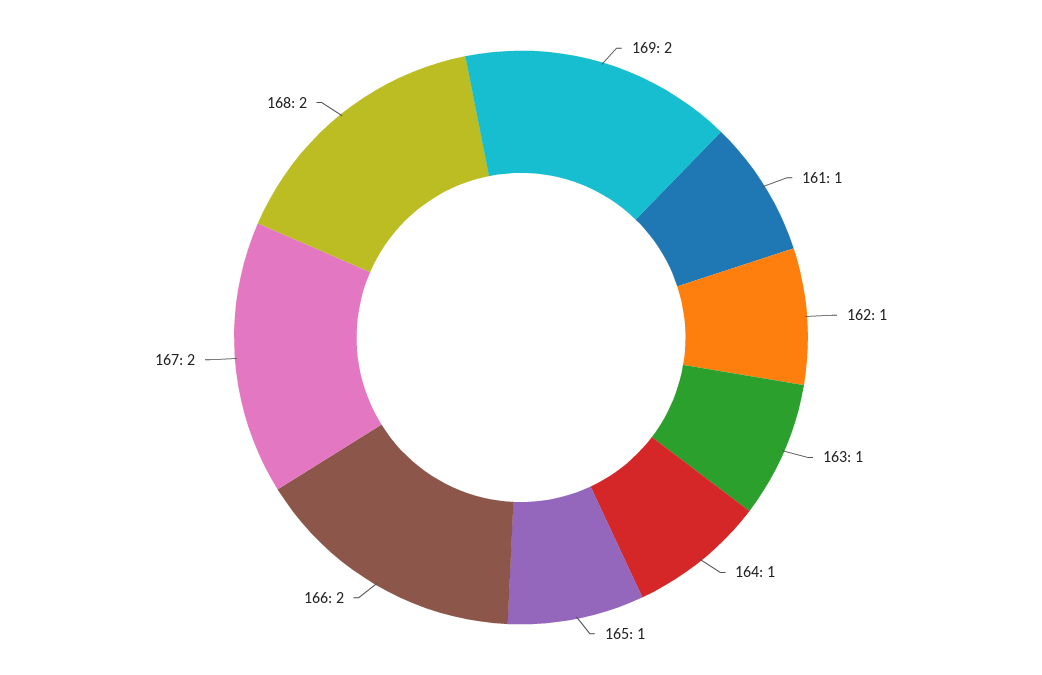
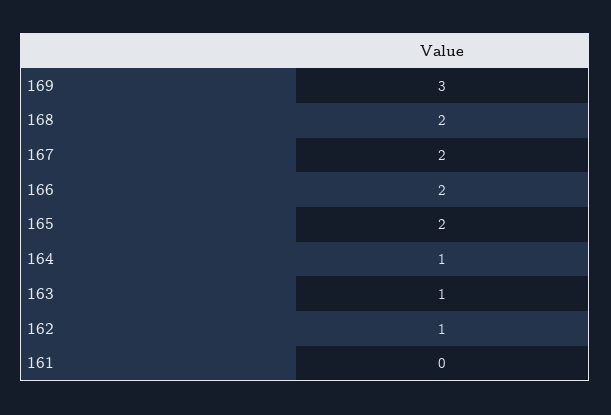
  {
-   "169": 2,
+   "169": 3,
-   "161": 1,
+   "161": 0,
    "162": 1,
    "163": 1,
    "164": 1,
-   "165": 1,
+   "165": 2,
    "166": 2,
    "167": 2,
    "168": 2
  }

